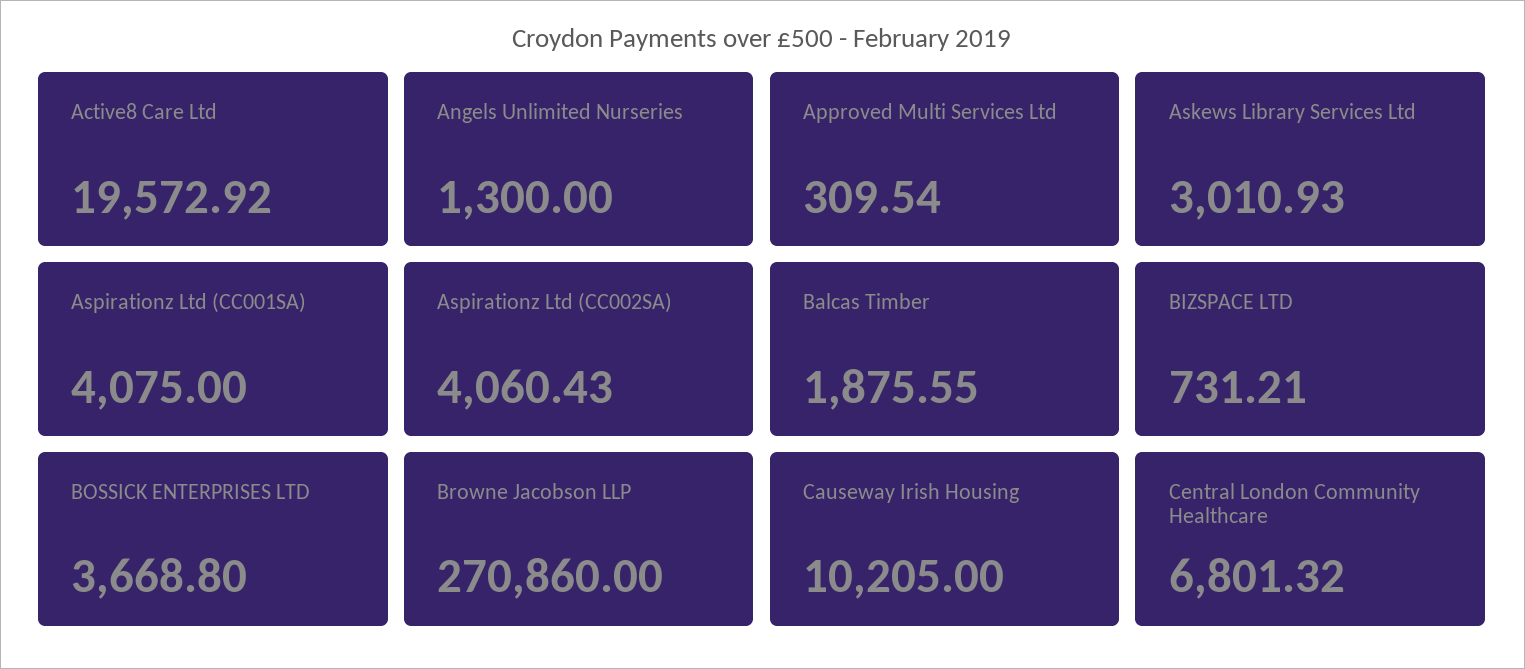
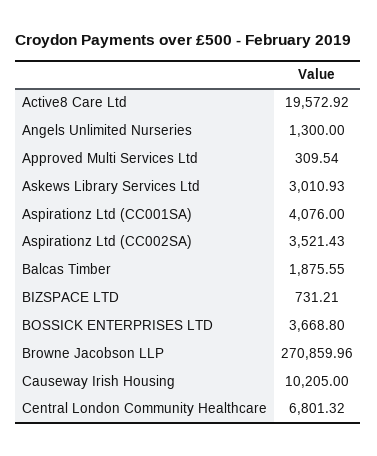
  {
    "Active8 Care Ltd": 19572.92,
    "Angels Unlimited Nurseries": 1300,
    "Approved Multi Services Ltd": 309.54,
    "Askews Library Services Ltd": 3010.93,
-   "Aspirationz Ltd (CC001SA)": 4075,
+   "Aspirationz Ltd (CC001SA)": 4076,
-   "Aspirationz Ltd (CC002SA)": 4060.43,
+   "Aspirationz Ltd (CC002SA)": 3521.43,
    "Balcas Timber": 1875.55,
    "BIZSPACE LTD": 731.21,
    "BOSSICK ENTERPRISES LTD": 3668.8,
-   "Browne Jacobson LLP": 270860,
+   "Browne Jacobson LLP": 270859.96,
    "Causeway Irish Housing": 10205,
    "Central London Community Healthcare": 6801.32
  }

